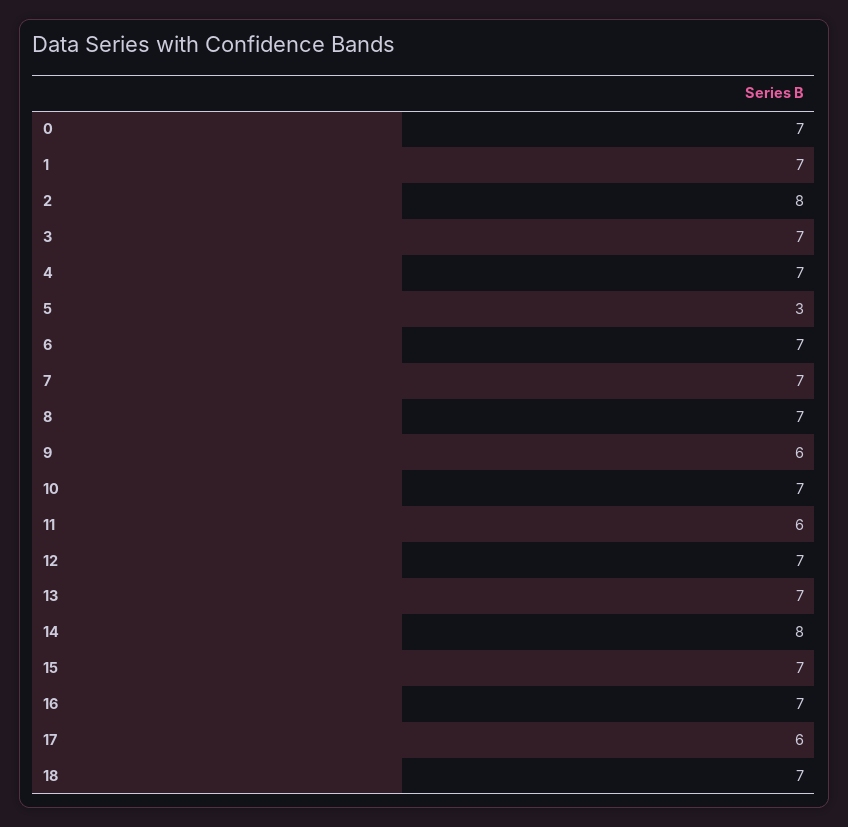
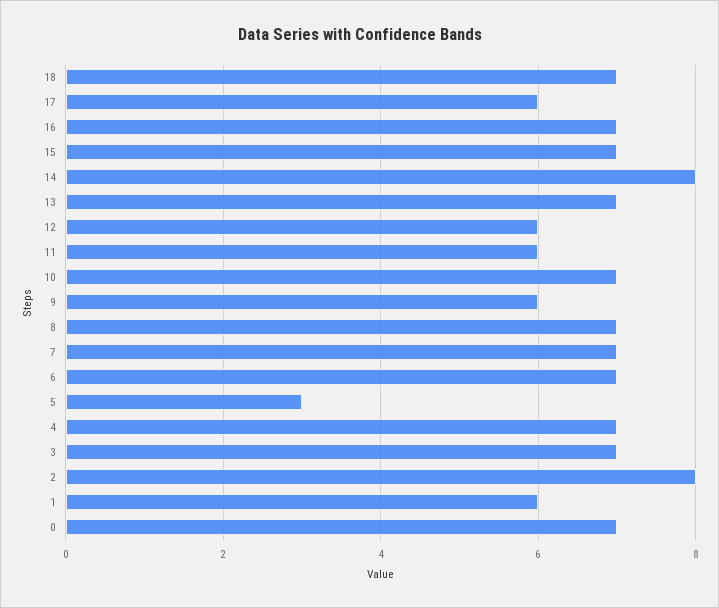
  {
    "0": 7,
-   "1": 7,
+   "1": 6,
    "2": 8,
    "3": 7,
    "4": 7,
    "5": 3,
    "6": 7,
    "7": 7,
    "8": 7,
    "9": 6,
    "10": 7,
    "11": 6,
-   "12": 7,
+   "12": 6,
    "13": 7,
    "14": 8,
    "15": 7,
    "16": 7,
    "17": 6,
    "18": 7
  }

